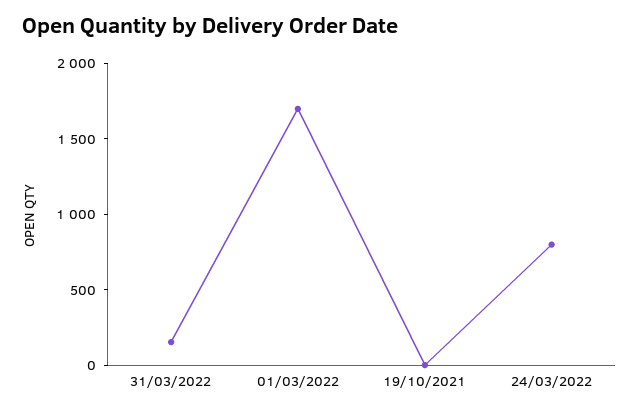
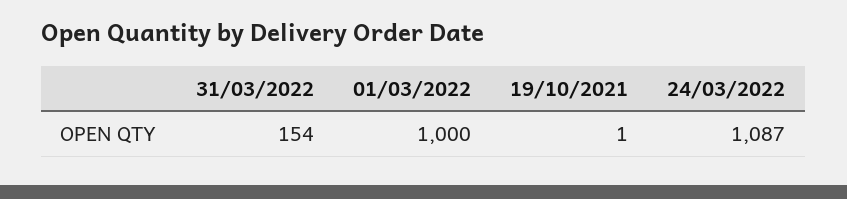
  {
    "31/03/2022": 154,
-   "01/03/2022": 1700,
+   "01/03/2022": 1000,
    "19/10/2021": 1,
-   "24/03/2022": 800
+   "24/03/2022": 1087
  }

